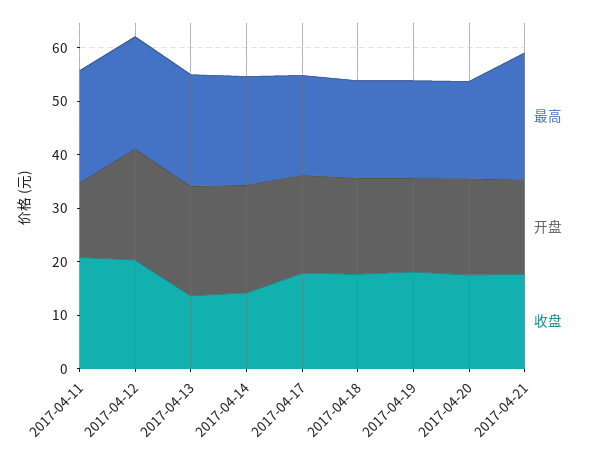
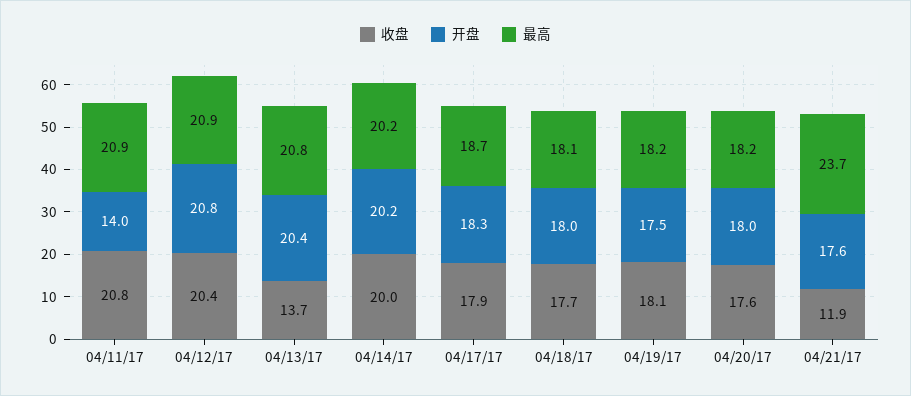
  {
    "最高": {
      "2017-04-11": 20.9,
      "2017-04-12": 20.9,
      "2017-04-13": 20.8,
      "2017-04-14": 20.2,
      "2017-04-17": 18.7,
      "2017-04-18": 18.1,
      "2017-04-19": 18.2,
      "2017-04-20": 18.2,
      "2017-04-21": 23.7
    },
    "开盘": {
      "2017-04-11": 14,
      "2017-04-12": 20.8,
      "2017-04-13": 20.4,
      "2017-04-14": 20.2,
      "2017-04-17": 18.3,
      "2017-04-18": 18,
      "2017-04-19": 17.5,
      "2017-04-20": 18,
      "2017-04-21": 17.6
    },
    "收盘": {
      "2017-04-11": 20.8,
      "2017-04-12": 20.4,
      "2017-04-13": 13.7,
-     "2017-04-14": 14,
+     "2017-04-14": 20,
      "2017-04-17": 17.9,
      "2017-04-18": 17.7,
      "2017-04-19": 18.1,
      "2017-04-20": 17.6,
-     "2017-04-21": 18
+     "2017-04-21": 11.9
    }
  }

